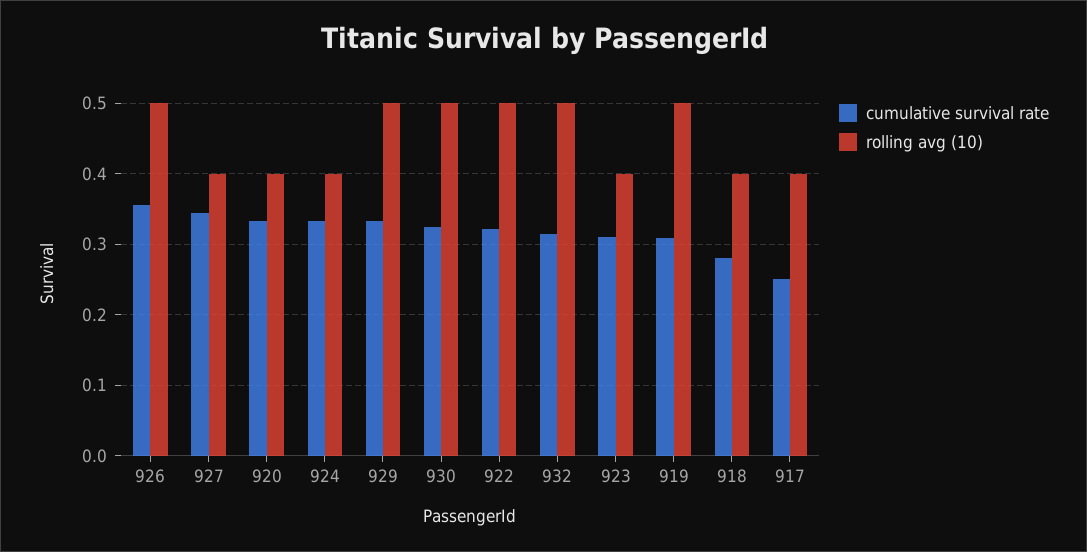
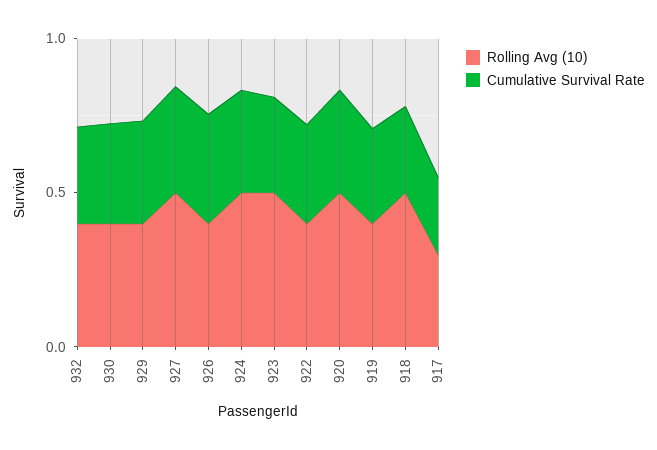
  {
    "cumulative survival rate": {
      "926": 0.36,
      "927": 0.34,
      "920": 0.33,
      "924": 0.33,
      "929": 0.33,
      "930": 0.32,
      "922": 0.32,
      "932": 0.31,
      "923": 0.31,
      "919": 0.31,
      "918": 0.28,
      "917": 0.25
    },
    "rolling avg (10)": {
-     "926": 0.5,
+     "926": 0.4,
-     "927": 0.4,
+     "927": 0.5,
-     "920": 0.4,
+     "920": 0.5,
-     "924": 0.4,
+     "924": 0.5,
-     "929": 0.5,
+     "929": 0.4,
-     "930": 0.5,
+     "930": 0.4,
-     "922": 0.5,
+     "922": 0.4,
-     "932": 0.5,
+     "932": 0.4,
-     "923": 0.4,
+     "923": 0.5,
-     "919": 0.5,
+     "919": 0.4,
-     "918": 0.4,
+     "918": 0.5,
-     "917": 0.4
+     "917": 0.3
    }
  }

